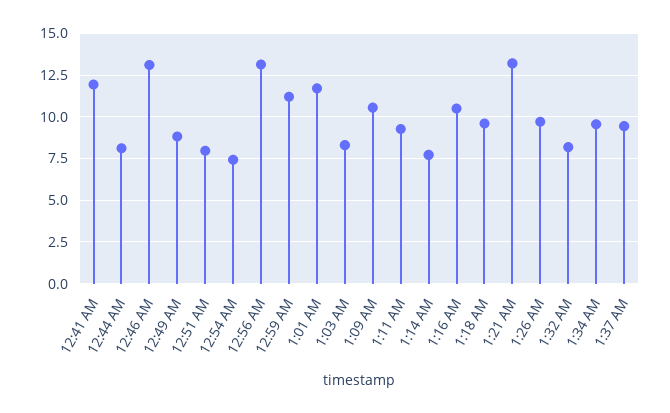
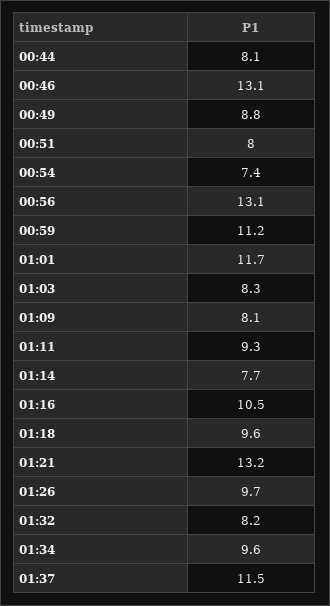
  {
-   "12:41 AM": 12,
    "12:44 AM": 8.1,
    "12:46 AM": 13.1,
    "12:49 AM": 8.8,
    "12:51 AM": 8,
    "12:54 AM": 7.4,
    "12:56 AM": 13.1,
    "12:59 AM": 11.2,
    "1:01 AM": 11.7,
    "1:03 AM": 8.3,
-   "1:09 AM": 10.5,
+   "1:09 AM": 8.1,
    "1:11 AM": 9.3,
    "1:14 AM": 7.7,
    "1:16 AM": 10.5,
    "1:18 AM": 9.6,
    "1:21 AM": 13.2,
    "1:26 AM": 9.7,
    "1:32 AM": 8.2,
    "1:34 AM": 9.6,
-   "1:37 AM": 9.5
+   "1:37 AM": 11.5
  }

